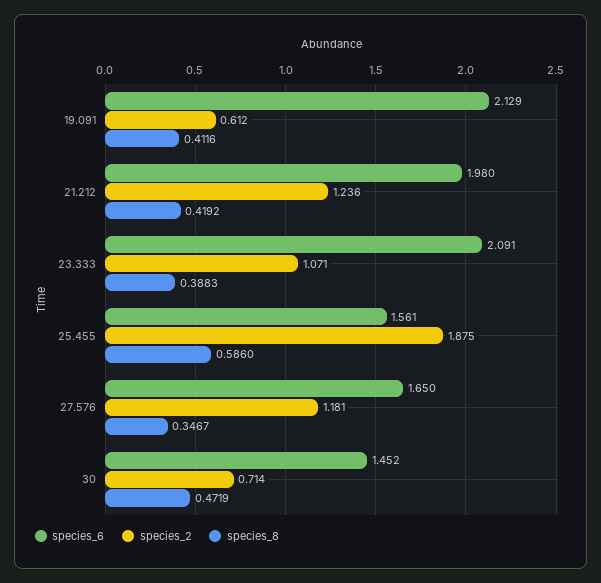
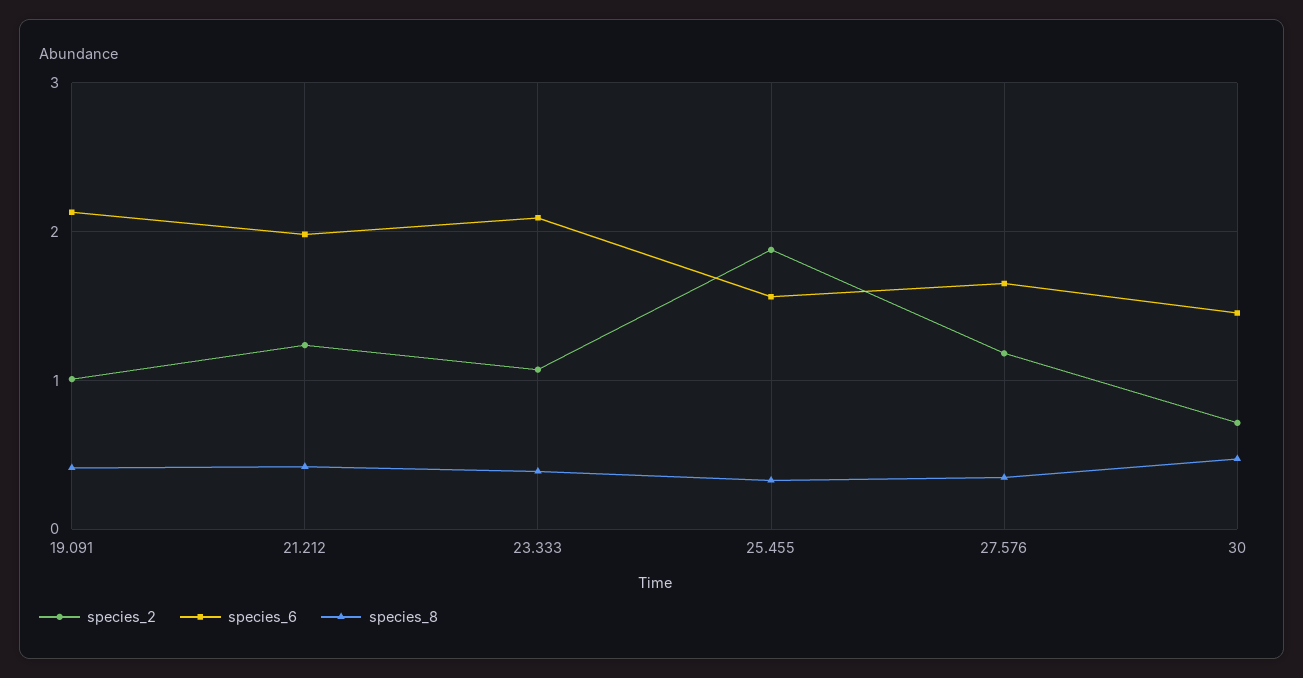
  {
    "species_6": {
      "19.091": 2.129,
      "21.212": 1.98,
      "23.333": 2.091,
      "25.455": 1.561,
      "27.576": 1.65,
      "30": 1.452
    },
    "species_2": {
-     "19.091": 0.612,
+     "19.091": 1,
      "21.212": 1.236,
      "23.333": 1.071,
      "25.455": 1.875,
      "27.576": 1.181,
      "30": 0.714
    },
    "species_8": {
      "19.091": 0.4116,
      "21.212": 0.4192,
      "23.333": 0.3883,
-     "25.455": 0.586,
+     "25.455": 0.3,
      "27.576": 0.3467,
      "30": 0.4719
    }
  }

